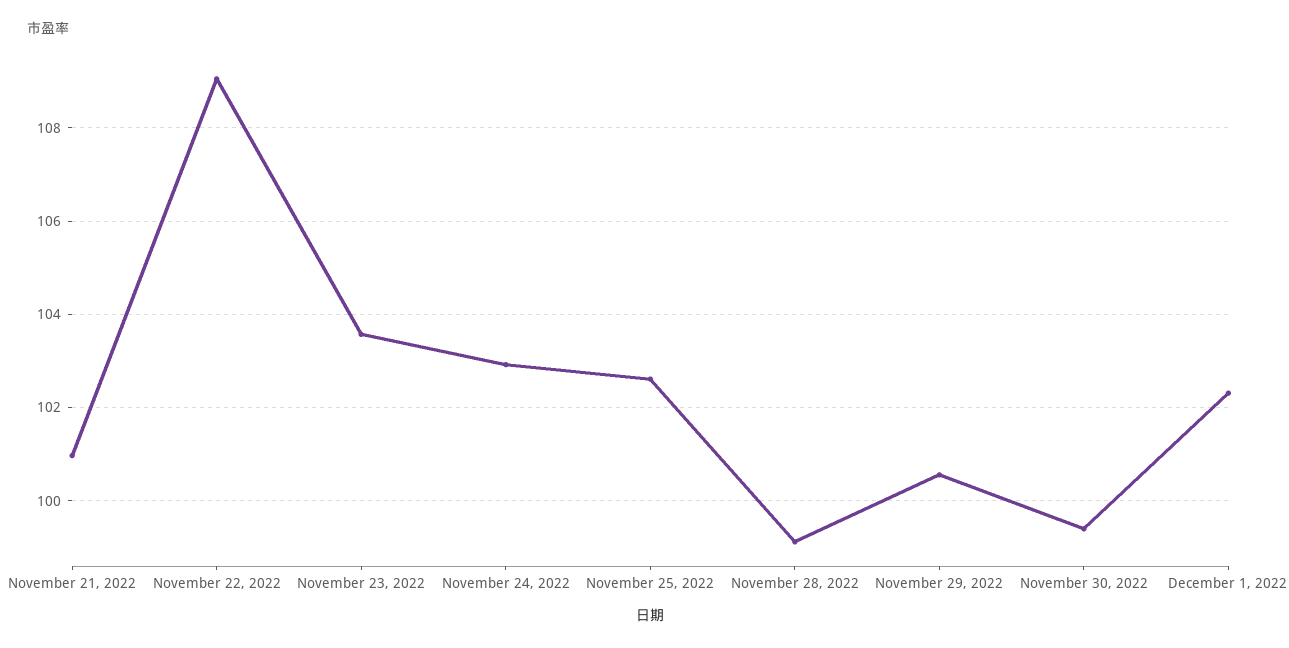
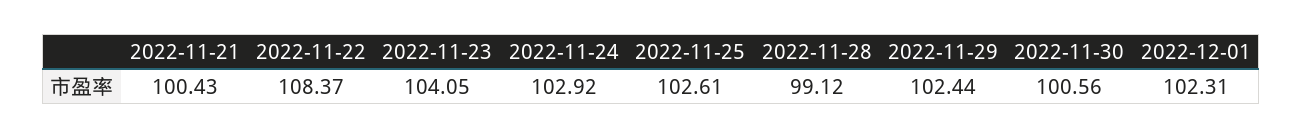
  {
-   "November 21, 2022": 101,
+   "November 21, 2022": 100.43,
-   "November 22, 2022": 109,
+   "November 22, 2022": 108.37,
-   "November 23, 2022": 103.6,
+   "November 23, 2022": 104.05,
    "November 24, 2022": 102.92,
    "November 25, 2022": 102.61,
    "November 28, 2022": 99.12,
-   "November 29, 2022": 100.6,
+   "November 29, 2022": 102.44,
-   "November 30, 2022": 99.4,
+   "November 30, 2022": 100.56,
    "December 1, 2022": 102.31
  }

